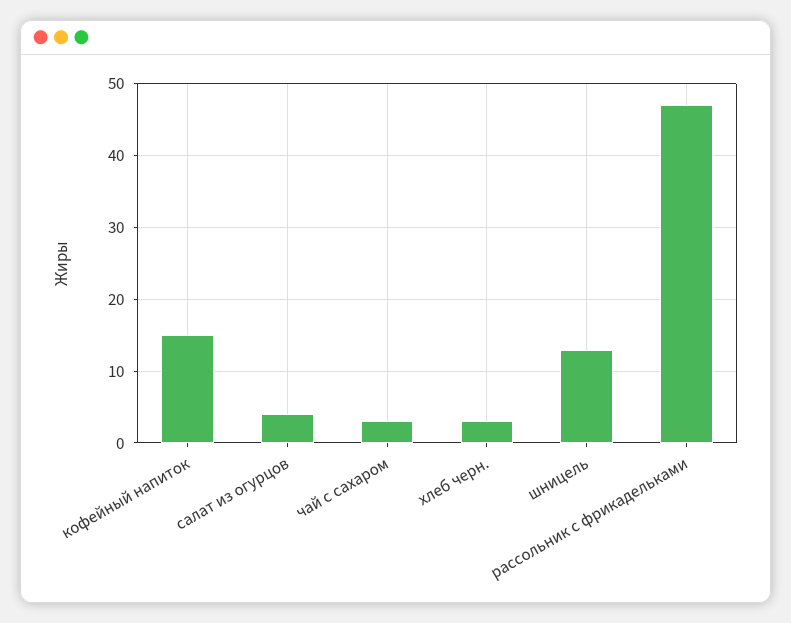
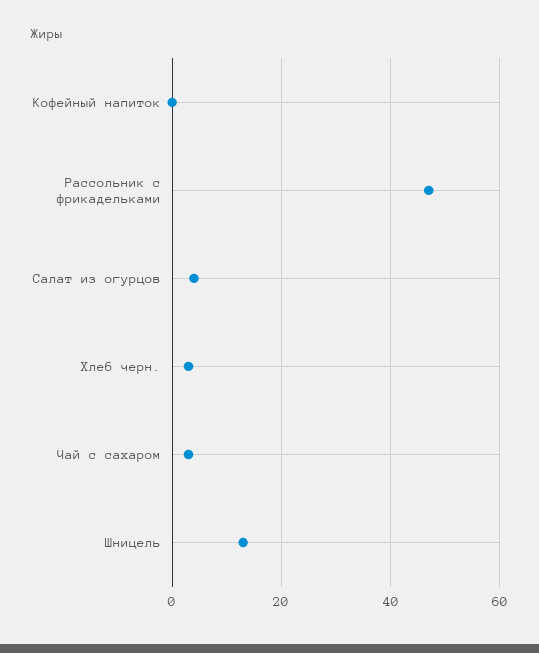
  {
-   "кофейный напиток": 15,
+   "кофейный напиток": 0,
    "салат из огурцов": 4,
    "чай с сахаром": 3,
    "хлеб черн.": 3,
    "шницель": 13,
    "рассольник с фрикадельками": 47
  }

